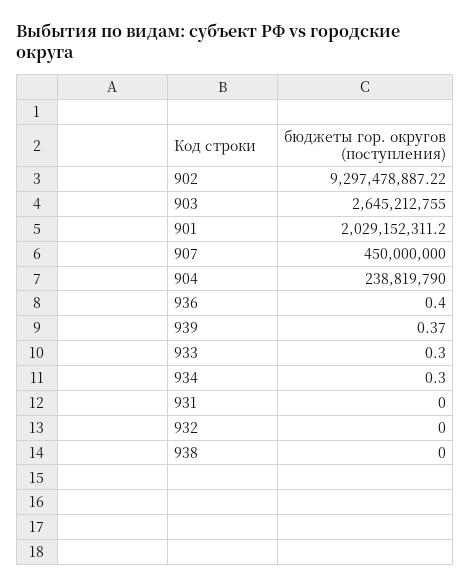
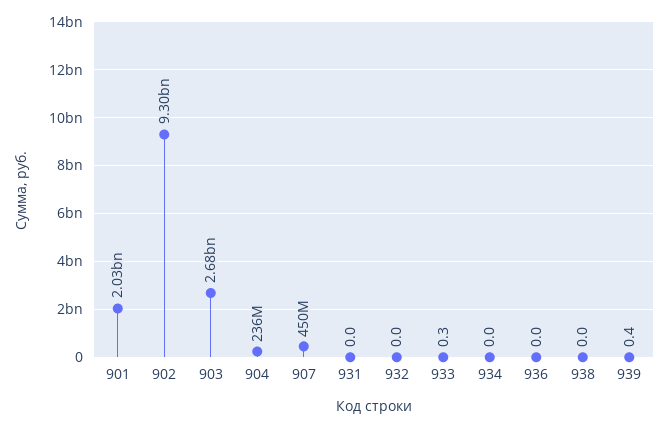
  {
    "902": 9297478887.22,
-   "903": 2645212755,
+   "903": 2680000000,
    "901": 2029152311.2,
    "907": 450000000,
-   "904": 238819790,
+   "904": 236000000,
-   "936": 0.4,
+   "936": 0,
    "939": 0.37,
    "933": 0.3,
-   "934": 0.3,
+   "934": 0,
    "931": 0,
    "932": 0,
    "938": 0
  }

